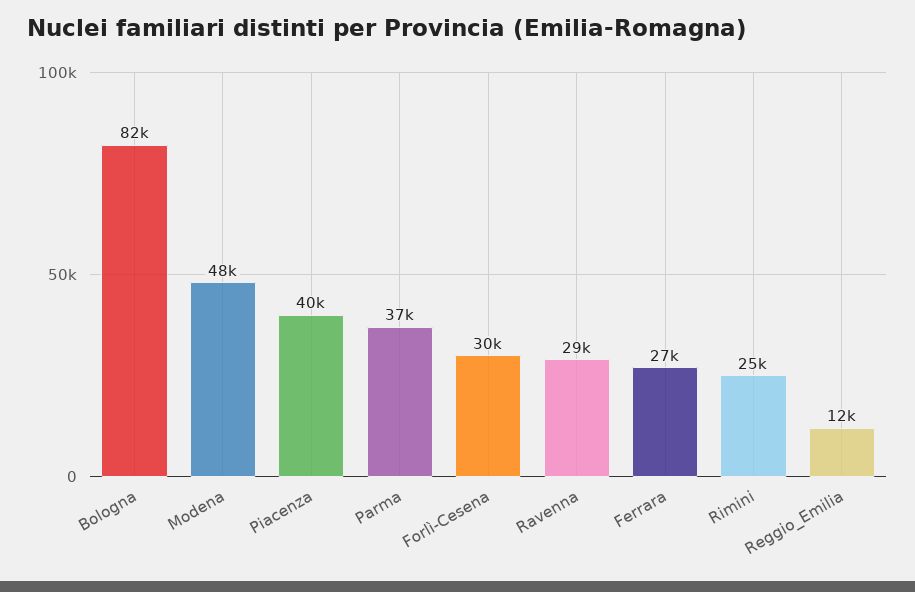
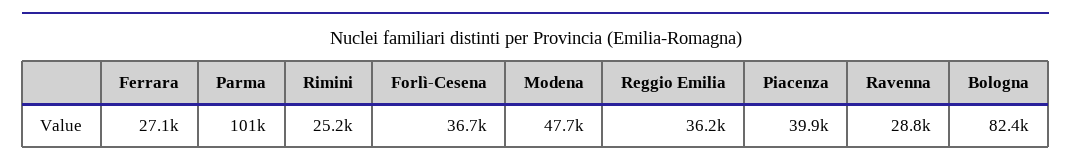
  {
    "Bologna": 82400,
    "Modena": 47700,
    "Piacenza": 39900,
-   "Parma": 37000,
+   "Parma": 101000,
-   "Forlì-Cesena": 30000,
+   "Forlì-Cesena": 36700,
    "Ravenna": 28800,
    "Ferrara": 27100,
    "Rimini": 25200,
-   "Reggio_Emilia": 12000
+   "Reggio_Emilia": 36200
  }

